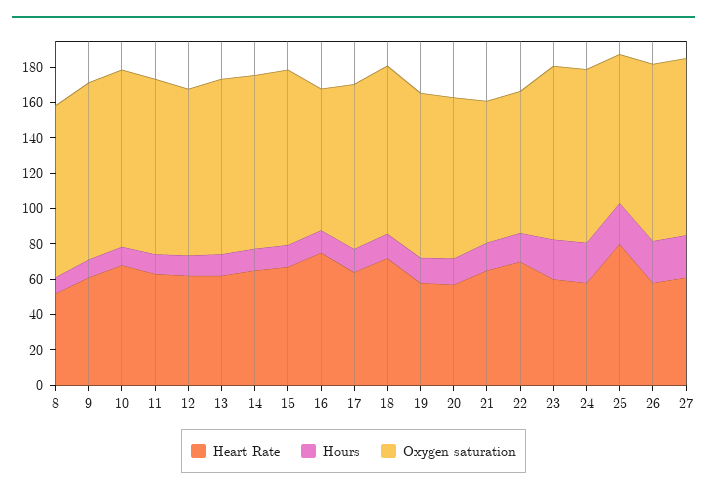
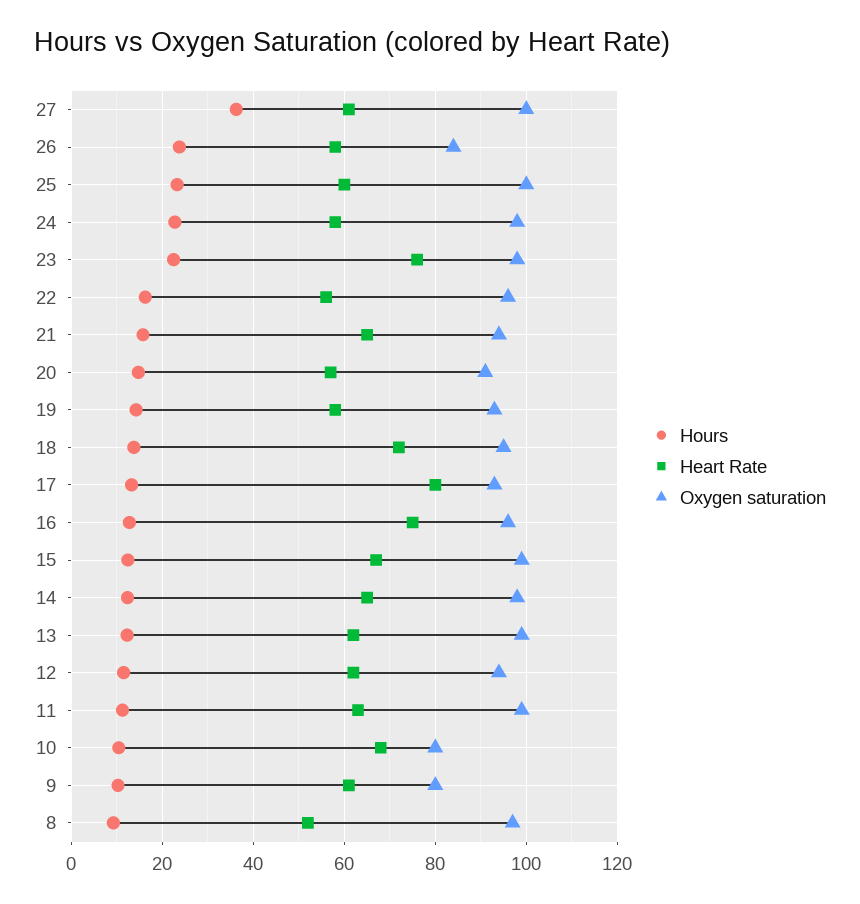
  {
    "Heart Rate": {
      "8": 52,
      "9": 62,
      "10": 68,
      "11": 64,
      "12": 62,
      "13": 62,
      "14": 66,
      "15": 68,
      "16": 76,
-     "17": 65,
+     "17": 80,
      "18": 72,
      "19": 58,
      "20": 58,
      "21": 66,
-     "22": 70,
+     "22": 56,
-     "23": 60,
+     "23": 76,
      "24": 58,
-     "25": 80,
+     "25": 60,
      "26": 58,
      "27": 62
    },
    "Hours": {
      "8": 10,
      "9": 10,
      "10": 10,
      "11": 12,
      "12": 12,
      "13": 12,
      "14": 12,
      "15": 12,
      "16": 12,
      "17": 14,
      "18": 14,
      "19": 14,
      "20": 14,
      "21": 16,
      "22": 16,
      "23": 22,
      "24": 22,
      "25": 24,
      "26": 24,
-     "27": 25
+     "27": 36
    },
    "Oxygen saturation": {
      "8": 98,
-     "9": 100,
+     "9": 80,
-     "10": 100,
+     "10": 80,
      "11": 100,
      "12": 94,
      "13": 100,
      "14": 98,
      "15": 100,
-     "16": 80,
+     "16": 96,
      "17": 94,
      "18": 96,
      "19": 94,
      "20": 92,
-     "21": 80,
+     "21": 94,
-     "22": 80,
+     "22": 96,
      "23": 98,
      "24": 98,
-     "25": 85,
+     "25": 100,
-     "26": 100,
+     "26": 84,
      "27": 100
    }
  }

